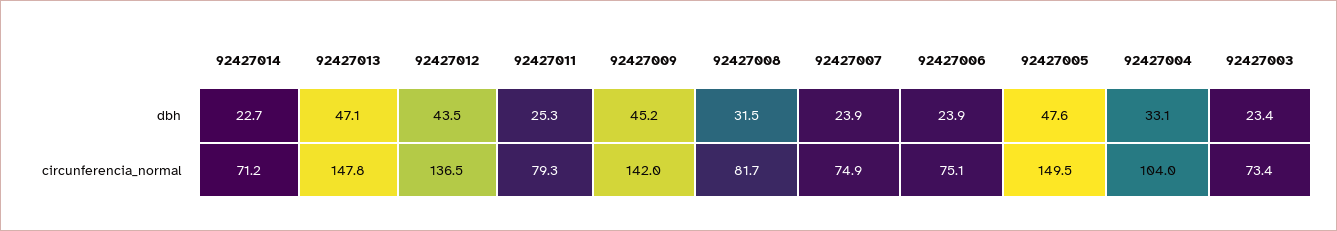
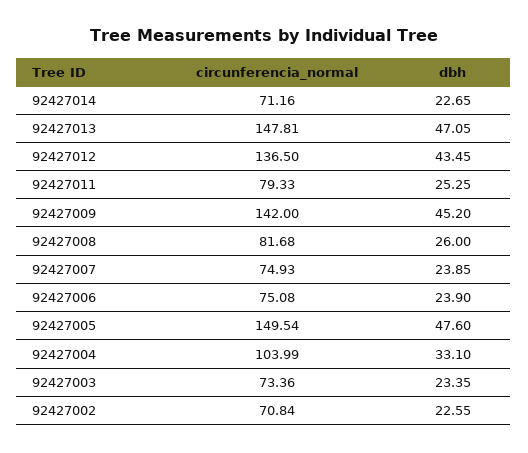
  {
    "92427014": {
      "dbh": 22.65,
      "circunferencia_normal": 71.16
    },
    "92427013": {
      "dbh": 47.05,
      "circunferencia_normal": 147.81
    },
    "92427012": {
      "dbh": 43.45,
      "circunferencia_normal": 136.5
    },
    "92427011": {
      "dbh": 25.25,
      "circunferencia_normal": 79.33
    },
    "92427009": {
      "dbh": 45.2,
      "circunferencia_normal": 142
    },
    "92427008": {
-     "dbh": 31.5,
+     "dbh": 26,
      "circunferencia_normal": 81.68
    },
    "92427007": {
      "dbh": 23.85,
      "circunferencia_normal": 74.93
    },
    "92427006": {
      "dbh": 23.9,
      "circunferencia_normal": 75.08
    },
    "92427005": {
      "dbh": 47.6,
      "circunferencia_normal": 149.54
    },
    "92427004": {
      "dbh": 33.1,
      "circunferencia_normal": 103.99
    },
    "92427003": {
      "dbh": 23.35,
      "circunferencia_normal": 73.36
-   }
+   },
+   "92427002": {
+     "circunferencia_normal": 70.84,
+     "dbh": 22.55
+   }
  }

